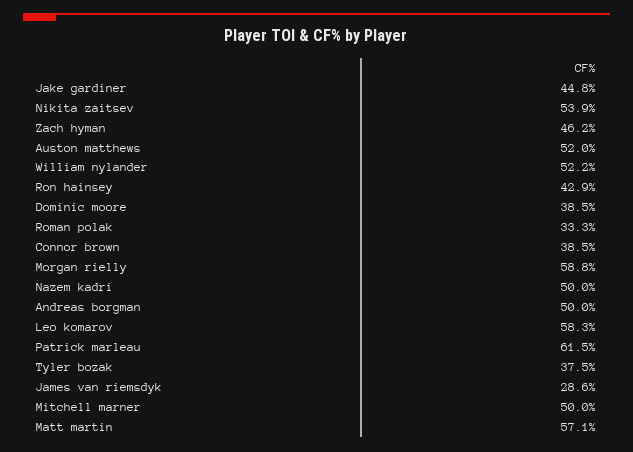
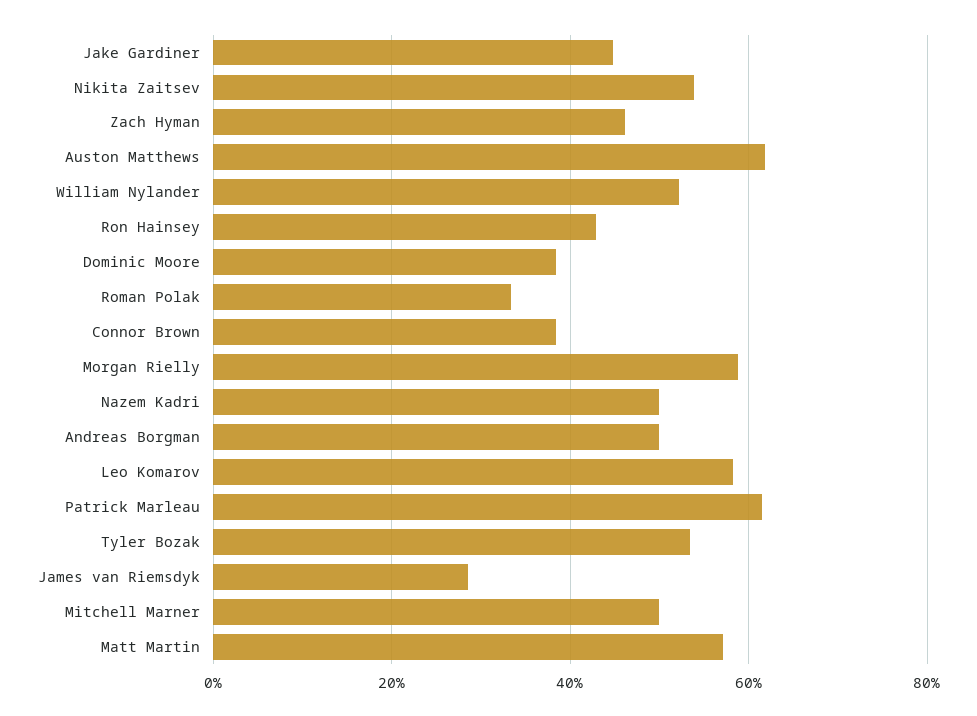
  {
    "Jake gardiner": 44.8,
    "Nikita zaitsev": 53.9,
    "Zach hyman": 46.2,
-   "Auston matthews": 52,
+   "Auston matthews": 62,
    "William nylander": 52.2,
    "Ron hainsey": 42.9,
    "Dominic moore": 38.5,
    "Roman polak": 33.3,
    "Connor brown": 38.5,
    "Morgan rielly": 58.8,
    "Nazem kadri": 50,
    "Andreas borgman": 50,
    "Leo komarov": 58.3,
    "Patrick marleau": 61.5,
-   "Tyler bozak": 37.5,
+   "Tyler bozak": 54,
    "James van riemsdyk": 28.6,
    "Mitchell marner": 50,
    "Matt martin": 57.1
  }

